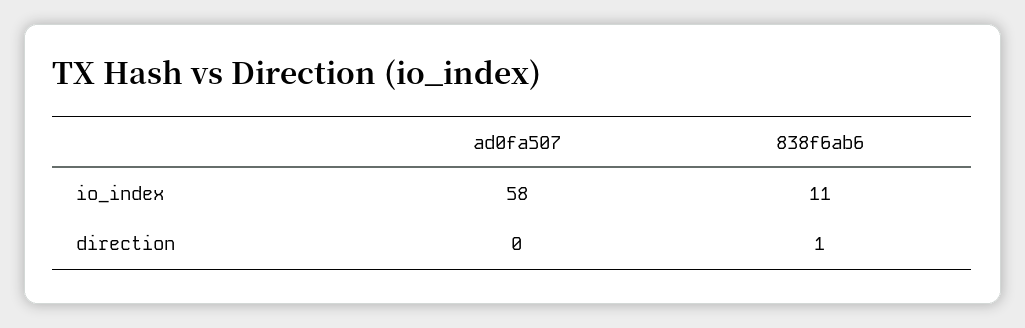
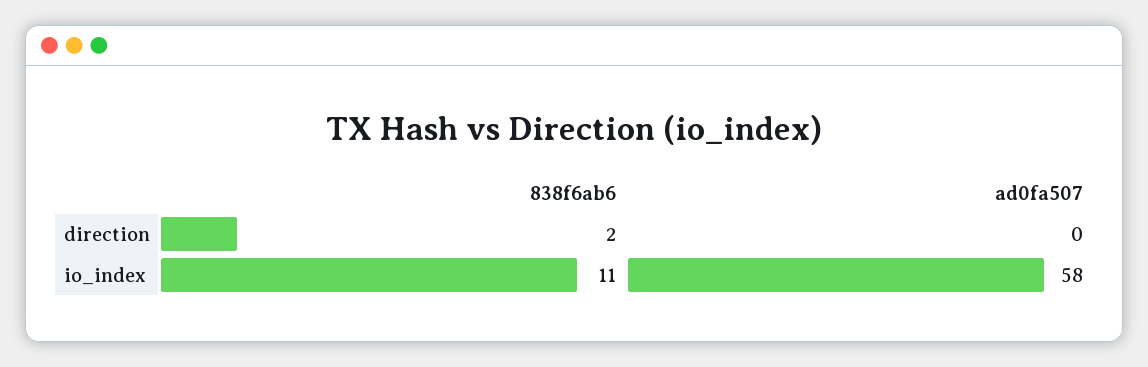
  {
    "ad0fa507": {
      "io_index": 58,
      "direction": 0
    },
    "838f6ab6": {
      "io_index": 11,
-     "direction": 1
+     "direction": 2
    }
  }

